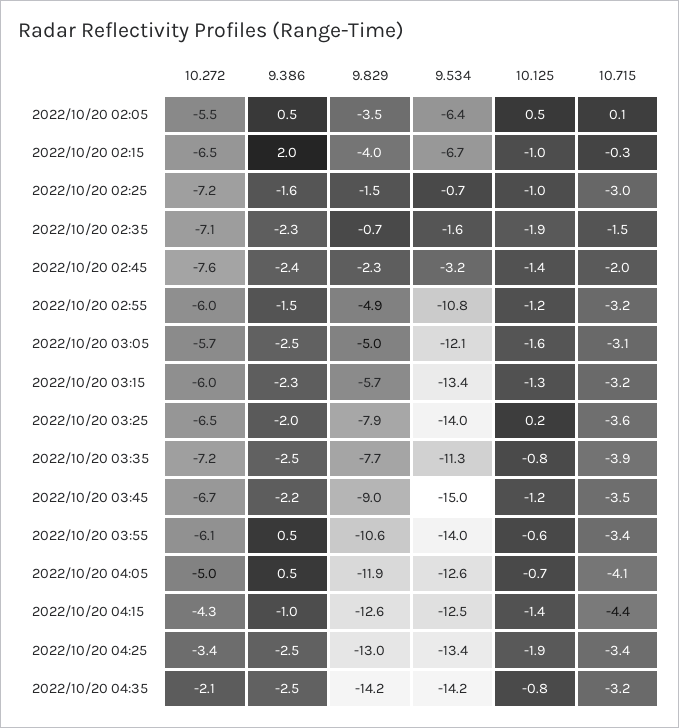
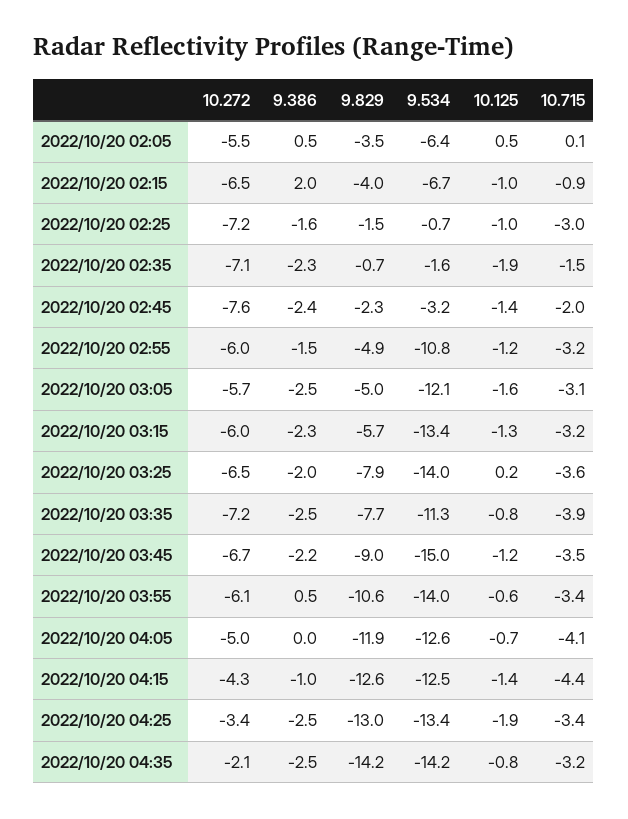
  {
    "10.272": {
      "2022/10/20 02:05": -5.5,
      "2022/10/20 02:15": -6.5,
      "2022/10/20 02:25": -7.2,
      "2022/10/20 02:35": -7.1,
      "2022/10/20 02:45": -7.6,
      "2022/10/20 02:55": -6,
      "2022/10/20 03:05": -5.7,
      "2022/10/20 03:15": -6,
      "2022/10/20 03:25": -6.5,
      "2022/10/20 03:35": -7.2,
      "2022/10/20 03:45": -6.7,
      "2022/10/20 03:55": -6.1,
      "2022/10/20 04:05": -5,
      "2022/10/20 04:15": -4.3,
      "2022/10/20 04:25": -3.4,
      "2022/10/20 04:35": -2.1
    },
    "9.386": {
      "2022/10/20 02:05": 0.5,
      "2022/10/20 02:15": 2,
      "2022/10/20 02:25": -1.6,
      "2022/10/20 02:35": -2.3,
      "2022/10/20 02:45": -2.4,
      "2022/10/20 02:55": -1.5,
      "2022/10/20 03:05": -2.5,
      "2022/10/20 03:15": -2.3,
      "2022/10/20 03:25": -2,
      "2022/10/20 03:35": -2.5,
      "2022/10/20 03:45": -2.2,
      "2022/10/20 03:55": 0.5,
-     "2022/10/20 04:05": 0.5,
+     "2022/10/20 04:05": 0,
      "2022/10/20 04:15": -1,
      "2022/10/20 04:25": -2.5,
      "2022/10/20 04:35": -2.5
    },
    "9.829": {
      "2022/10/20 02:05": -3.5,
      "2022/10/20 02:15": -4,
      "2022/10/20 02:25": -1.5,
      "2022/10/20 02:35": -0.7,
      "2022/10/20 02:45": -2.3,
      "2022/10/20 02:55": -4.9,
      "2022/10/20 03:05": -5,
      "2022/10/20 03:15": -5.7,
      "2022/10/20 03:25": -7.9,
      "2022/10/20 03:35": -7.7,
      "2022/10/20 03:45": -9,
      "2022/10/20 03:55": -10.6,
      "2022/10/20 04:05": -11.9,
      "2022/10/20 04:15": -12.6,
      "2022/10/20 04:25": -13,
      "2022/10/20 04:35": -14.2
    },
    "9.534": {
      "2022/10/20 02:05": -6.4,
      "2022/10/20 02:15": -6.7,
      "2022/10/20 02:25": -0.7,
      "2022/10/20 02:35": -1.6,
      "2022/10/20 02:45": -3.2,
      "2022/10/20 02:55": -10.8,
      "2022/10/20 03:05": -12.1,
      "2022/10/20 03:15": -13.4,
      "2022/10/20 03:25": -14,
      "2022/10/20 03:35": -11.3,
      "2022/10/20 03:45": -15,
      "2022/10/20 03:55": -14,
      "2022/10/20 04:05": -12.6,
      "2022/10/20 04:15": -12.5,
      "2022/10/20 04:25": -13.4,
      "2022/10/20 04:35": -14.2
    },
    "10.125": {
      "2022/10/20 02:05": 0.5,
      "2022/10/20 02:15": -1,
      "2022/10/20 02:25": -1,
      "2022/10/20 02:35": -1.9,
      "2022/10/20 02:45": -1.4,
      "2022/10/20 02:55": -1.2,
      "2022/10/20 03:05": -1.6,
      "2022/10/20 03:15": -1.3,
      "2022/10/20 03:25": 0.2,
      "2022/10/20 03:35": -0.8,
      "2022/10/20 03:45": -1.2,
      "2022/10/20 03:55": -0.6,
      "2022/10/20 04:05": -0.7,
      "2022/10/20 04:15": -1.4,
      "2022/10/20 04:25": -1.9,
      "2022/10/20 04:35": -0.8
    },
    "10.715": {
      "2022/10/20 02:05": 0.1,
-     "2022/10/20 02:15": -0.3,
+     "2022/10/20 02:15": -0.9,
      "2022/10/20 02:25": -3,
      "2022/10/20 02:35": -1.5,
      "2022/10/20 02:45": -2,
      "2022/10/20 02:55": -3.2,
      "2022/10/20 03:05": -3.1,
      "2022/10/20 03:15": -3.2,
      "2022/10/20 03:25": -3.6,
      "2022/10/20 03:35": -3.9,
      "2022/10/20 03:45": -3.5,
      "2022/10/20 03:55": -3.4,
      "2022/10/20 04:05": -4.1,
      "2022/10/20 04:15": -4.4,
      "2022/10/20 04:25": -3.4,
      "2022/10/20 04:35": -3.2
    }
  }

